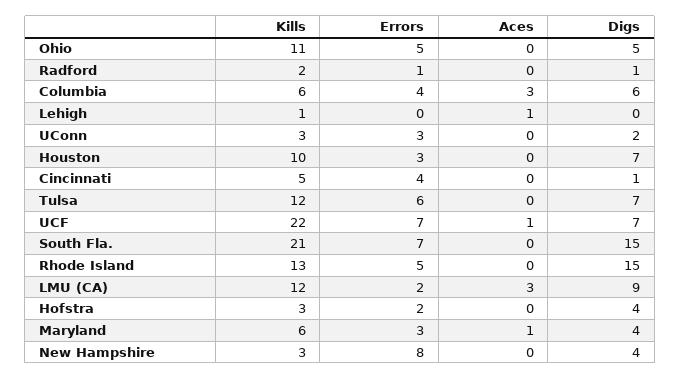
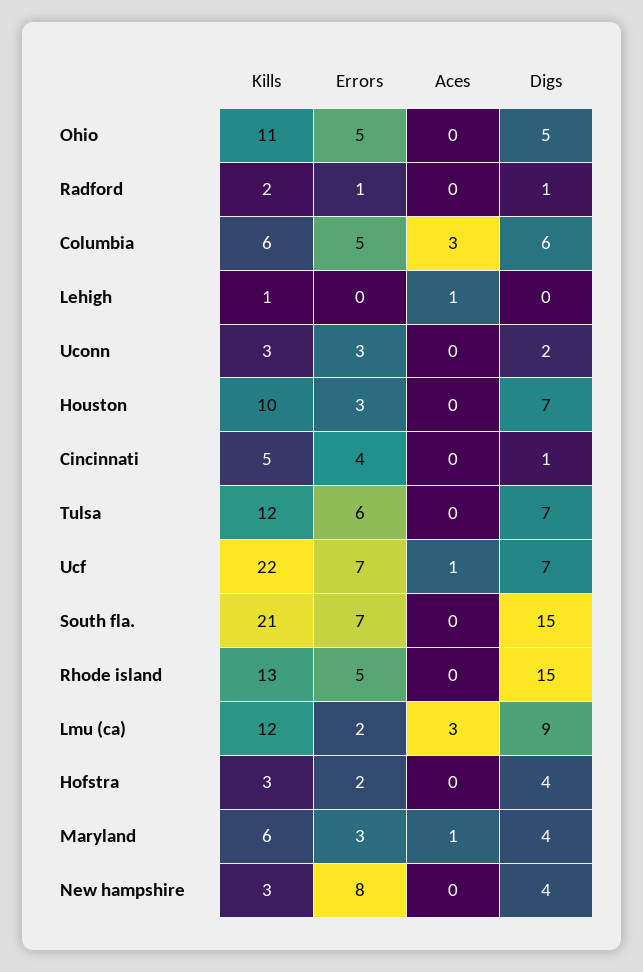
  {
    "Kills": {
      "Ohio": 11,
      "Radford": 2,
      "Columbia": 6,
      "Lehigh": 1,
      "UConn": 3,
      "Houston": 10,
      "Cincinnati": 5,
      "Tulsa": 12,
      "UCF": 22,
      "South Fla.": 21,
      "Rhode Island": 13,
      "LMU (CA)": 12,
      "Hofstra": 3,
      "Maryland": 6,
      "New Hampshire": 3
    },
    "Errors": {
      "Ohio": 5,
      "Radford": 1,
-     "Columbia": 4,
+     "Columbia": 5,
      "Lehigh": 0,
      "UConn": 3,
      "Houston": 3,
      "Cincinnati": 4,
      "Tulsa": 6,
      "UCF": 7,
      "South Fla.": 7,
      "Rhode Island": 5,
      "LMU (CA)": 2,
      "Hofstra": 2,
      "Maryland": 3,
      "New Hampshire": 8
    },
    "Aces": {
      "Ohio": 0,
      "Radford": 0,
      "Columbia": 3,
      "Lehigh": 1,
      "UConn": 0,
      "Houston": 0,
      "Cincinnati": 0,
      "Tulsa": 0,
      "UCF": 1,
      "South Fla.": 0,
      "Rhode Island": 0,
      "LMU (CA)": 3,
      "Hofstra": 0,
      "Maryland": 1,
      "New Hampshire": 0
    },
    "Digs": {
      "Ohio": 5,
      "Radford": 1,
      "Columbia": 6,
      "Lehigh": 0,
      "UConn": 2,
      "Houston": 7,
      "Cincinnati": 1,
      "Tulsa": 7,
      "UCF": 7,
      "South Fla.": 15,
      "Rhode Island": 15,
      "LMU (CA)": 9,
      "Hofstra": 4,
      "Maryland": 4,
      "New Hampshire": 4
    }
  }

